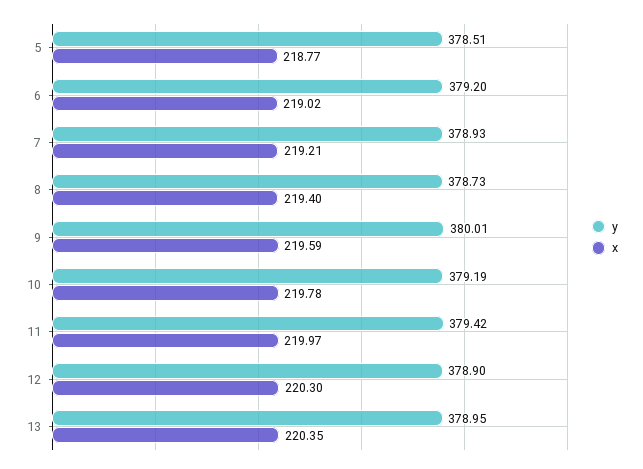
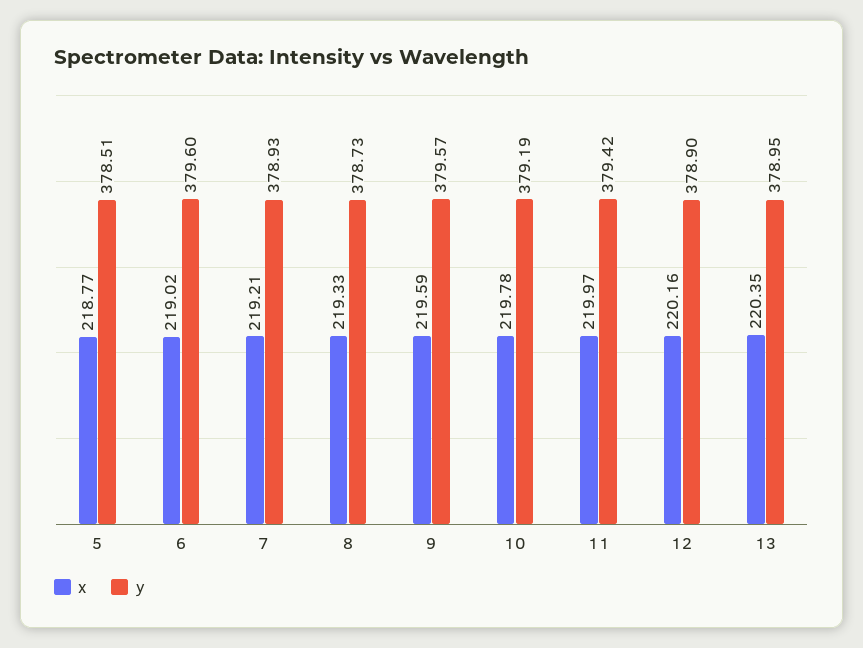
  {
    "y": {
      "5": 378.51,
-     "6": 379.2,
+     "6": 379.6,
      "7": 378.93,
      "8": 378.73,
-     "9": 380.01,
+     "9": 379.57,
      "10": 379.19,
      "11": 379.42,
      "12": 378.9,
      "13": 378.95
    },
    "x": {
      "5": 218.77,
      "6": 219.02,
      "7": 219.21,
-     "8": 219.4,
+     "8": 219.33,
      "9": 219.59,
      "10": 219.78,
      "11": 219.97,
-     "12": 220.3,
+     "12": 220.16,
      "13": 220.35
    }
  }

